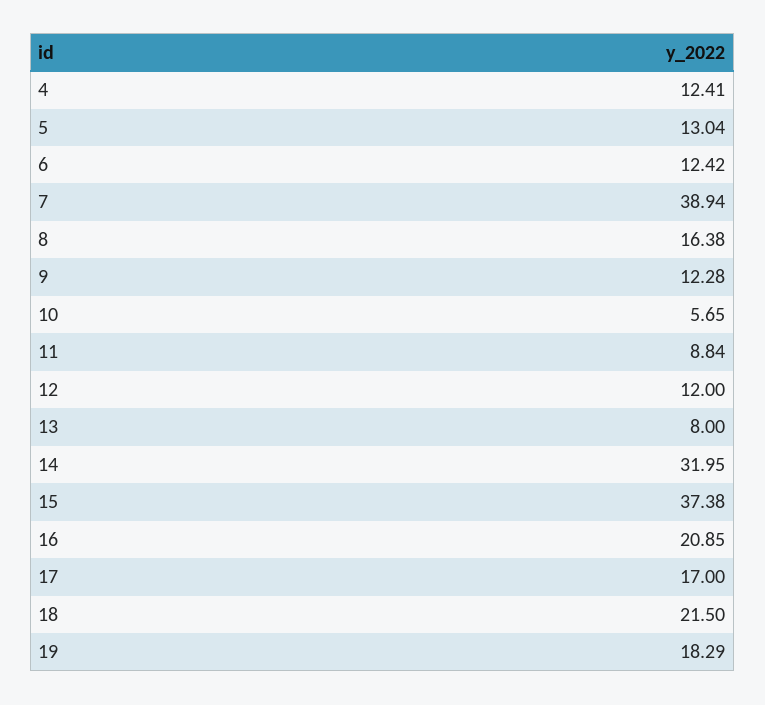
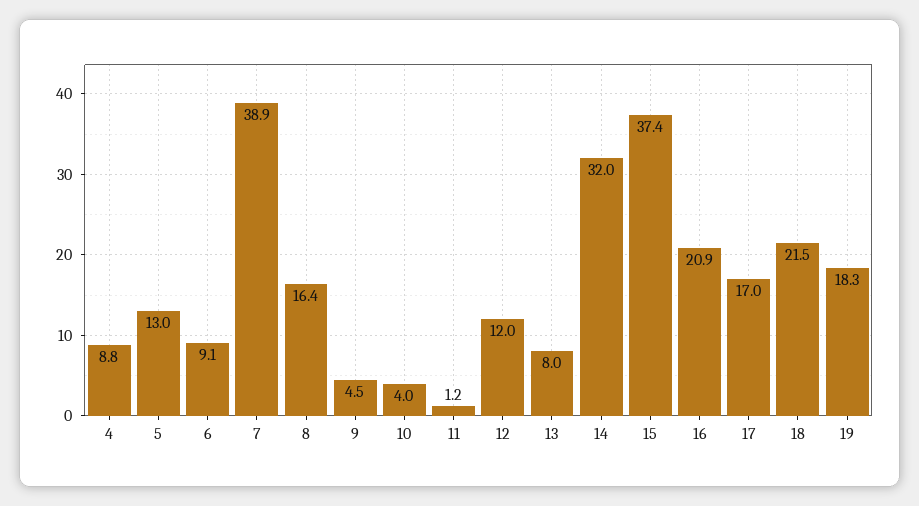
  {
-   "4": 12.41,
+   "4": 8.8,
    "5": 13.04,
-   "6": 12.42,
+   "6": 9.1,
    "7": 38.94,
    "8": 16.38,
-   "9": 12.28,
+   "9": 4.5,
-   "10": 5.65,
+   "10": 4,
-   "11": 8.84,
+   "11": 1.2,
    "12": 12,
    "13": 8,
    "14": 31.95,
    "15": 37.38,
    "16": 20.85,
    "17": 17,
    "18": 21.5,
    "19": 18.29
  }

